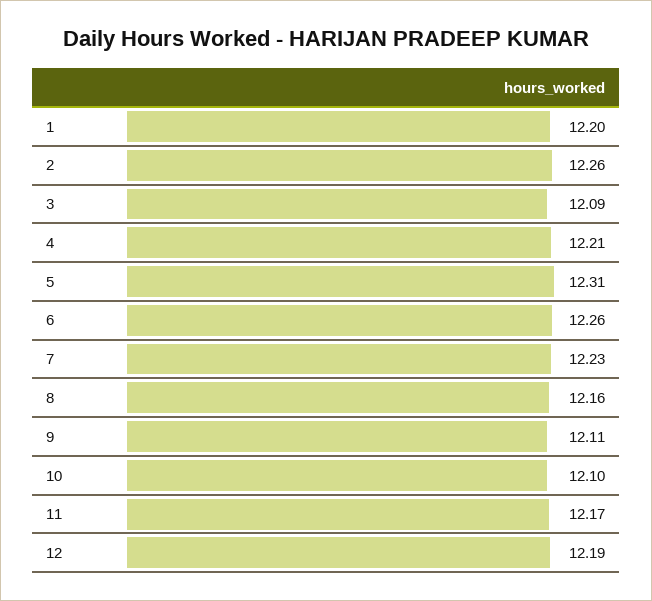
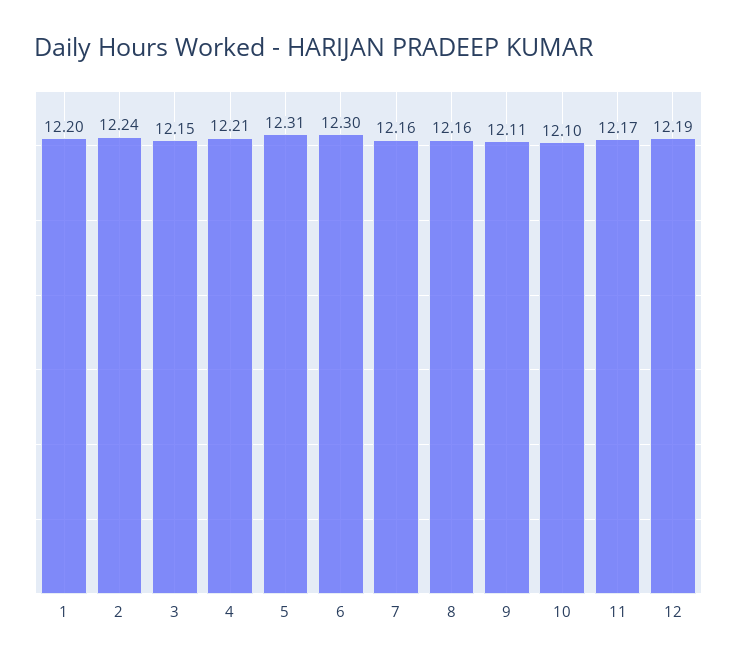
  {
    "1": 12.2,
-   "2": 12.26,
+   "2": 12.24,
-   "3": 12.09,
+   "3": 12.15,
    "4": 12.21,
    "5": 12.31,
-   "6": 12.26,
+   "6": 12.3,
-   "7": 12.23,
+   "7": 12.16,
    "8": 12.16,
    "9": 12.11,
    "10": 12.1,
    "11": 12.17,
    "12": 12.19
  }

